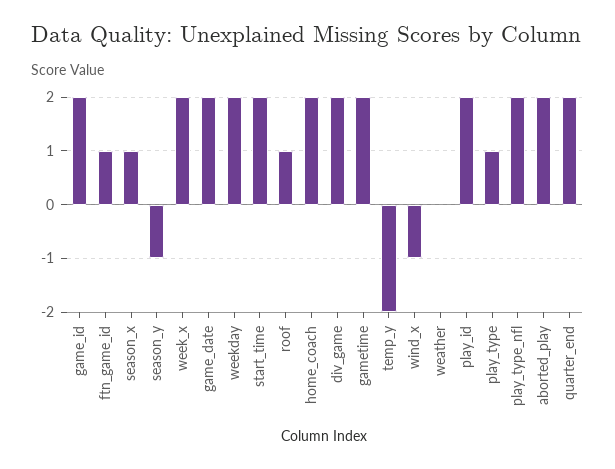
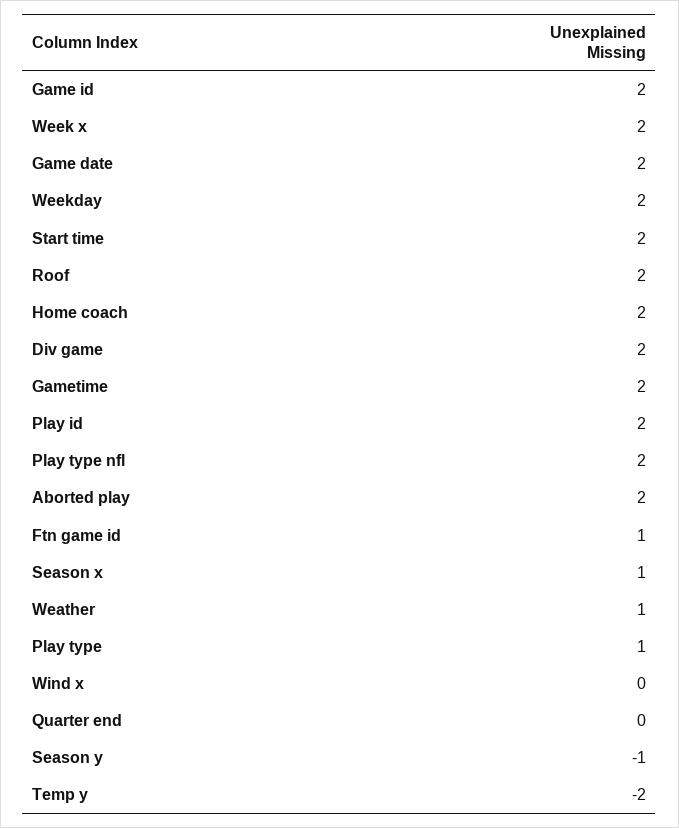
  {
    "game_id": 2,
    "ftn_game_id": 1,
    "season_x": 1,
    "season_y": -1,
    "week_x": 2,
    "game_date": 2,
    "weekday": 2,
    "start_time": 2,
-   "roof": 1,
+   "roof": 2,
    "home_coach": 2,
    "div_game": 2,
    "gametime": 2,
    "temp_y": -2,
-   "wind_x": -1,
+   "wind_x": 0,
-   "weather": 0,
+   "weather": 1,
    "play_id": 2,
    "play_type": 1,
    "play_type_nfl": 2,
    "aborted_play": 2,
-   "quarter_end": 2
+   "quarter_end": 0
  }

